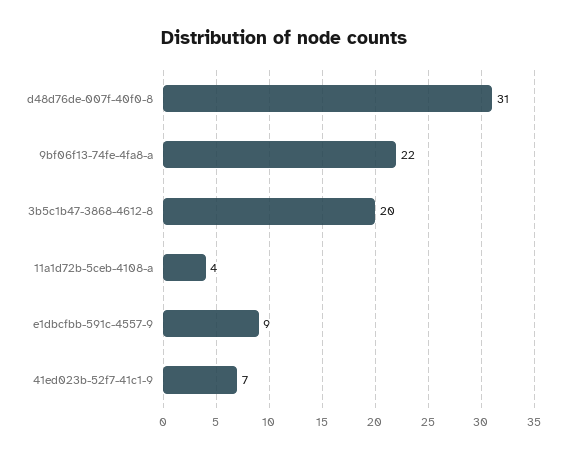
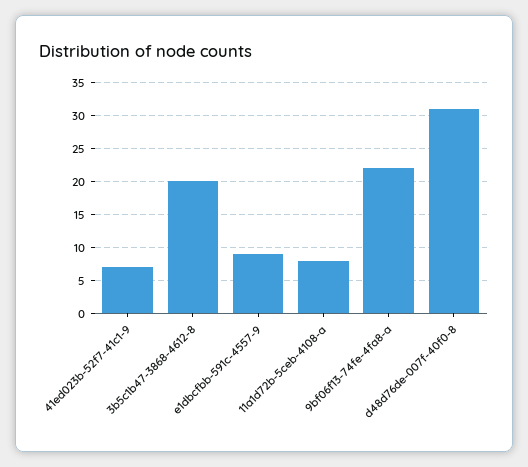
  {
    "d48d76de-007f-40f0-8": 31,
    "9bf06f13-74fe-4fa8-a": 22,
    "3b5c1b47-3868-4612-8": 20,
-   "11a1d72b-5ceb-4108-a": 4,
+   "11a1d72b-5ceb-4108-a": 8,
    "e1dbcfbb-591c-4557-9": 9,
    "41ed023b-52f7-41c1-9": 7
  }

